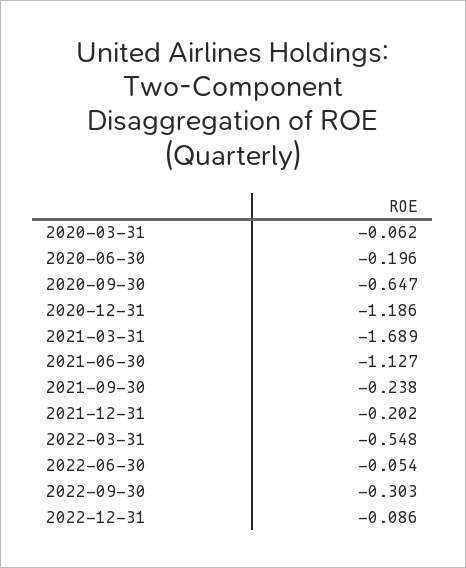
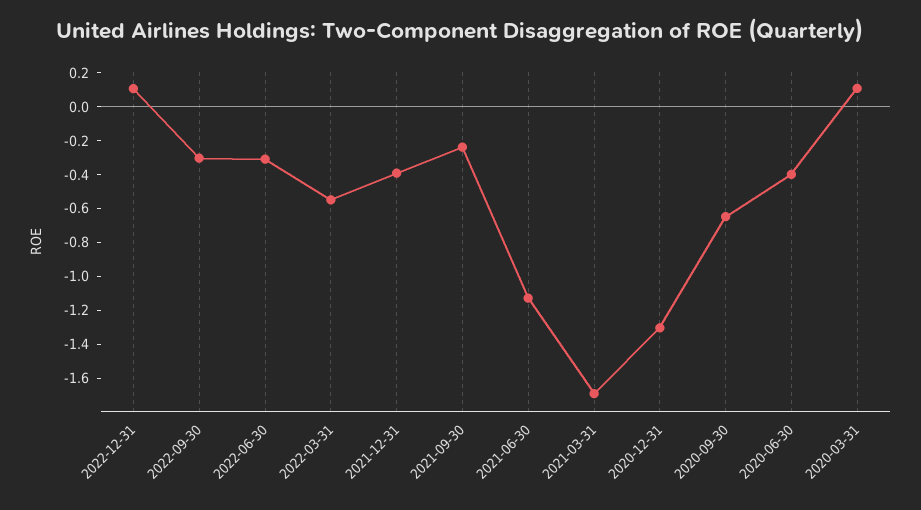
  {
-   "2020-03-31": -0.062,
+   "2020-03-31": 0.1,
-   "2020-06-30": -0.196,
+   "2020-06-30": -0.4,
    "2020-09-30": -0.647,
-   "2020-12-31": -1.186,
+   "2020-12-31": -1.3,
    "2021-03-31": -1.689,
    "2021-06-30": -1.127,
    "2021-09-30": -0.238,
-   "2021-12-31": -0.202,
+   "2021-12-31": -0.4,
    "2022-03-31": -0.548,
-   "2022-06-30": -0.054,
+   "2022-06-30": -0.3,
    "2022-09-30": -0.303,
-   "2022-12-31": -0.086
+   "2022-12-31": 0.1
  }

